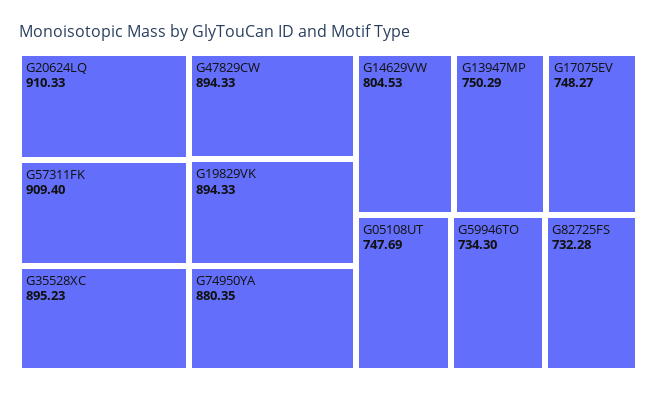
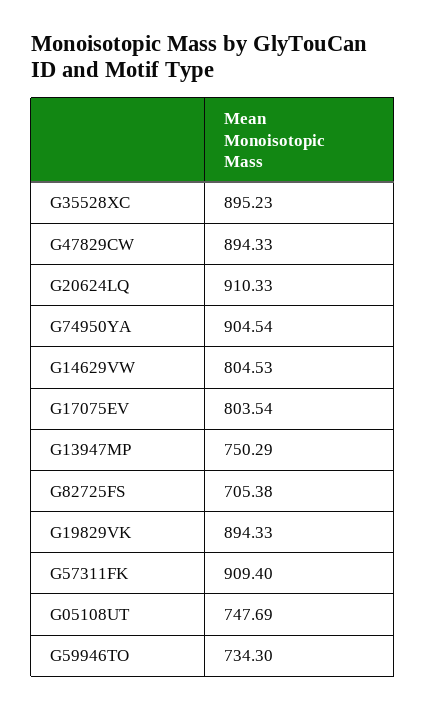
  {
    "G20624LQ": 910.33,
    "G57311FK": 909.4,
    "G35528XC": 895.23,
    "G47829CW": 894.33,
    "G19829VK": 894.33,
-   "G74950YA": 880.35,
+   "G74950YA": 904.54,
    "G14629VW": 804.53,
    "G13947MP": 750.29,
-   "G17075EV": 748.27,
+   "G17075EV": 803.54,
    "G05108UT": 747.69,
    "G59946TO": 734.3,
-   "G82725FS": 732.28
+   "G82725FS": 705.38
  }

